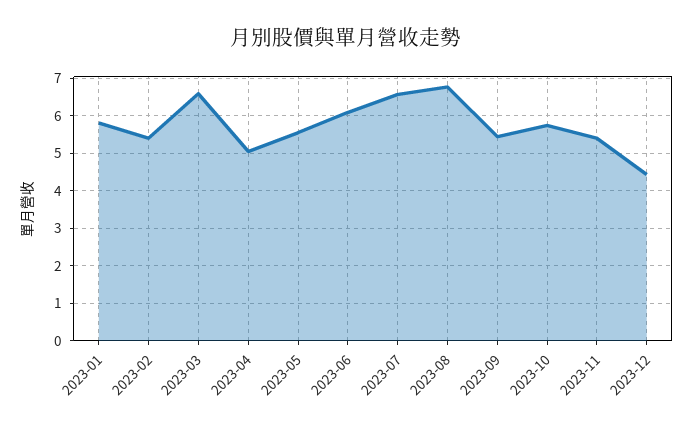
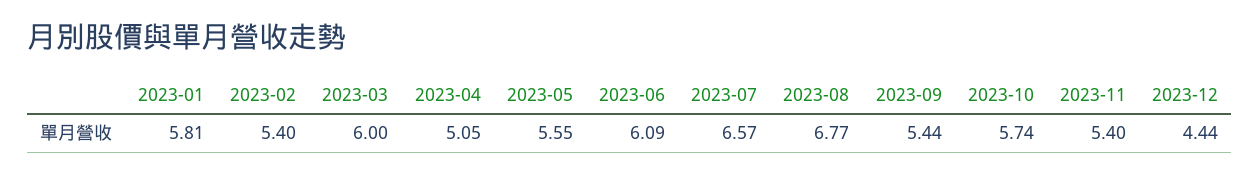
  {
    "2023-01": 5.81,
    "2023-02": 5.4,
-   "2023-03": 6.6,
+   "2023-03": 6,
    "2023-04": 5.05,
    "2023-05": 5.55,
    "2023-06": 6.09,
    "2023-07": 6.57,
    "2023-08": 6.77,
    "2023-09": 5.44,
    "2023-10": 5.74,
    "2023-11": 5.4,
    "2023-12": 4.44
  }

